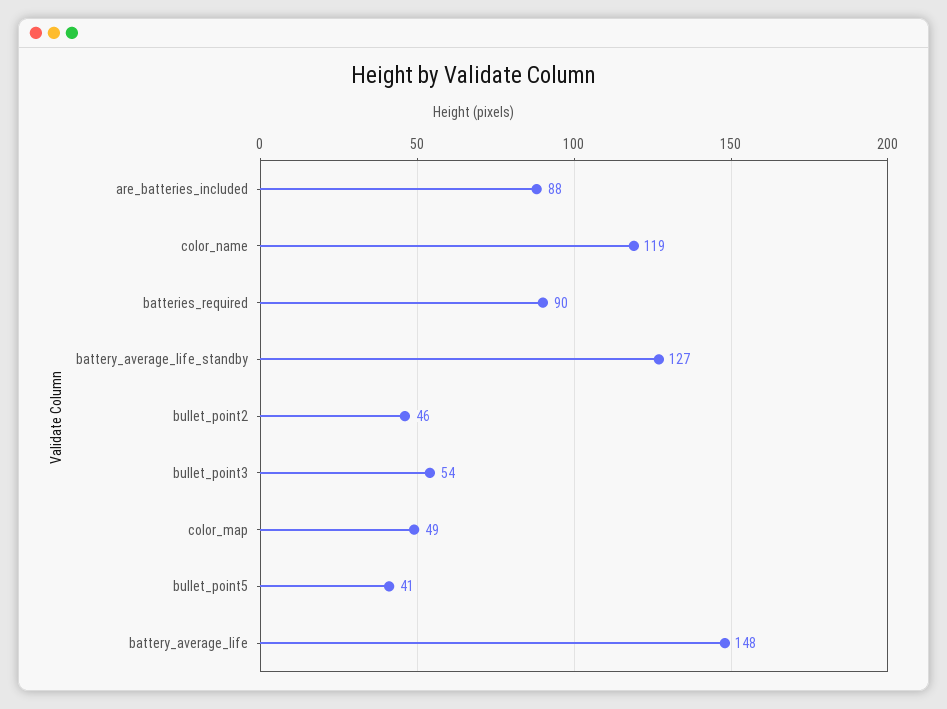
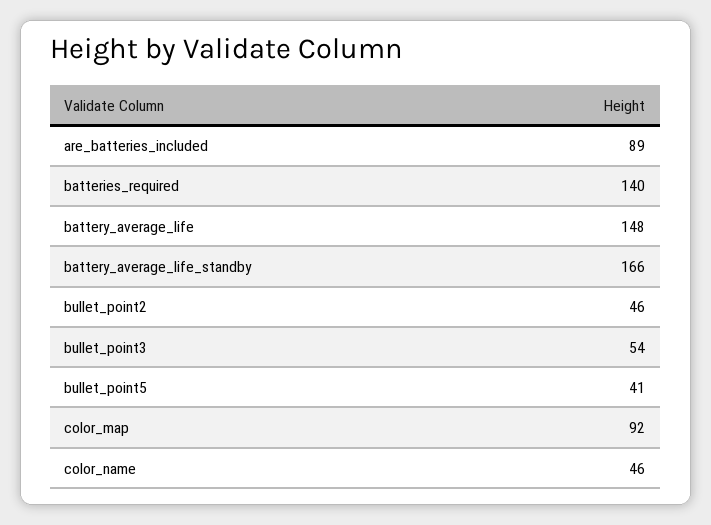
  {
-   "are_batteries_included": 88,
+   "are_batteries_included": 89,
-   "color_name": 119,
+   "color_name": 46,
-   "batteries_required": 90,
+   "batteries_required": 140,
-   "battery_average_life_standby": 127,
+   "battery_average_life_standby": 166,
    "bullet_point2": 46,
    "bullet_point3": 54,
-   "color_map": 49,
+   "color_map": 92,
    "bullet_point5": 41,
    "battery_average_life": 148
  }

